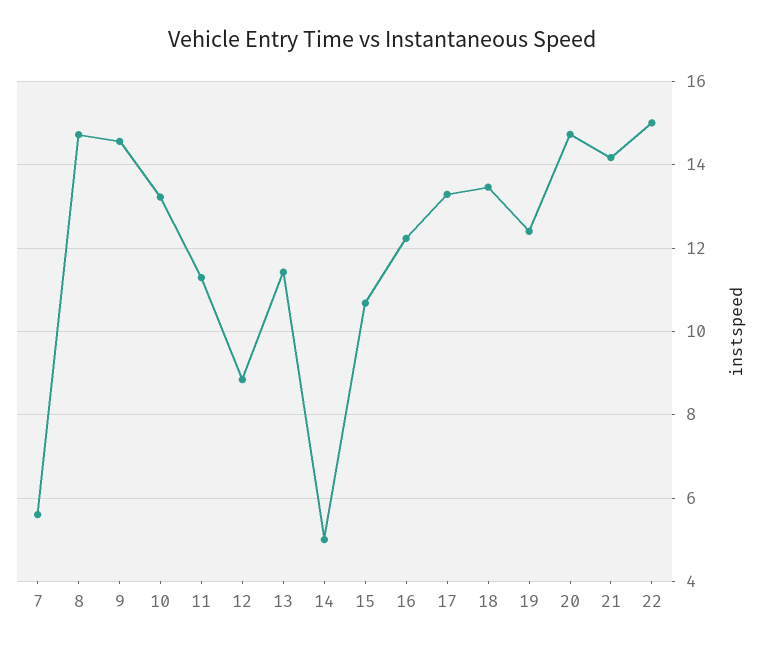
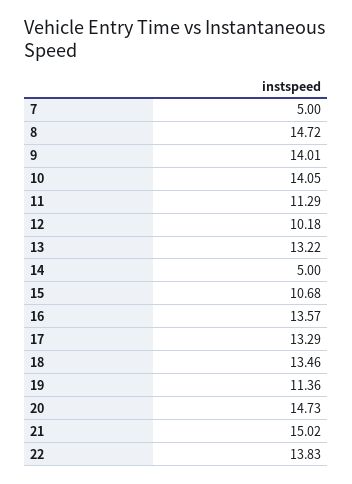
  {
-   "7": 5.6,
+   "7": 5,
    "8": 14.72,
-   "9": 14.6,
+   "9": 14.01,
-   "10": 13.2,
+   "10": 14.05,
    "11": 11.29,
-   "12": 8.8,
+   "12": 10.18,
-   "13": 11.4,
+   "13": 13.22,
    "14": 5,
    "15": 10.68,
-   "16": 12.2,
+   "16": 13.57,
    "17": 13.29,
    "18": 13.46,
-   "19": 12.4,
+   "19": 11.36,
    "20": 14.73,
-   "21": 14.2,
+   "21": 15.02,
-   "22": 15
+   "22": 13.83
  }

